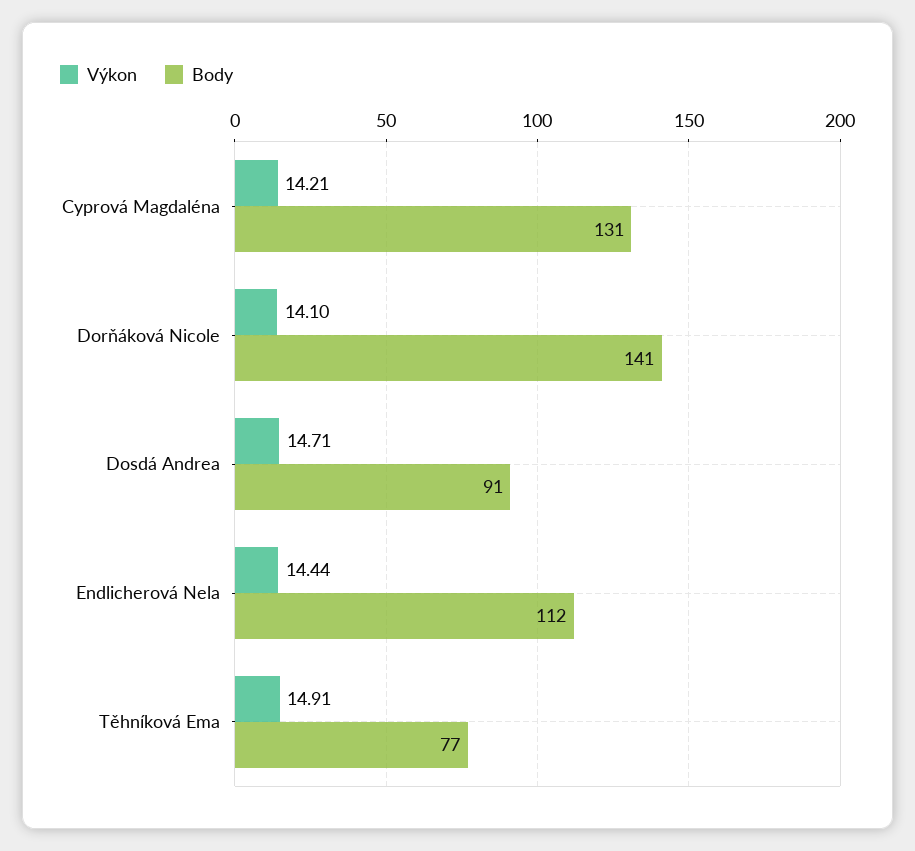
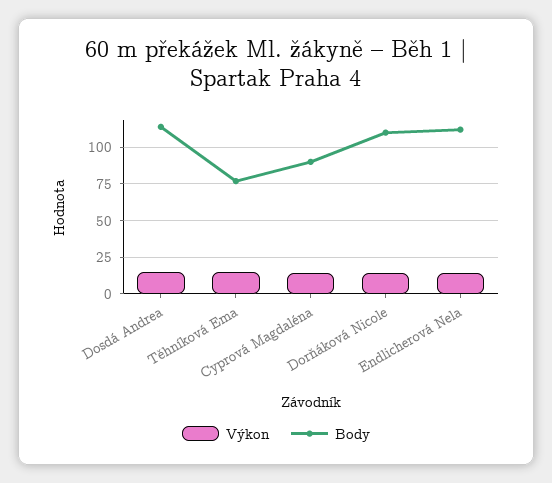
  {
    "Výkon": {
      "Cyprová Magdaléna": 14.21,
      "Dorňáková Nicole": 14.1,
      "Dosdá Andrea": 14.71,
      "Endlicherová Nela": 14.44,
      "Těhníková Ema": 14.91
    },
    "Body": {
-     "Cyprová Magdaléna": 131,
+     "Cyprová Magdaléna": 90,
-     "Dorňáková Nicole": 141,
+     "Dorňáková Nicole": 110,
-     "Dosdá Andrea": 91,
+     "Dosdá Andrea": 115,
      "Endlicherová Nela": 112,
      "Těhníková Ema": 77
    }
  }

